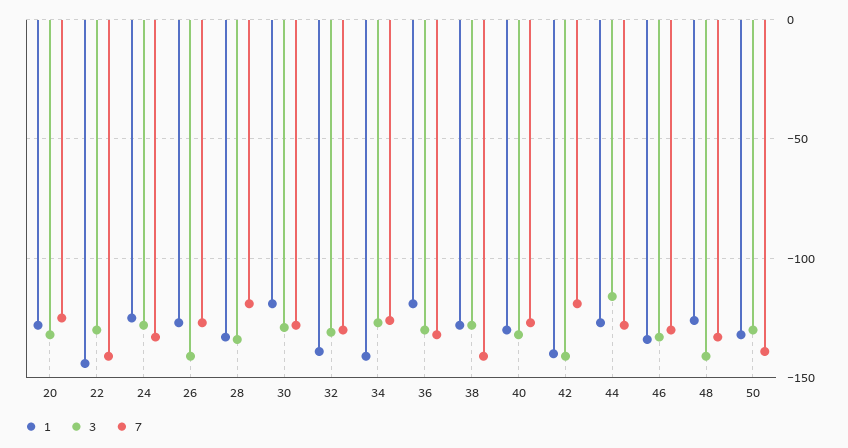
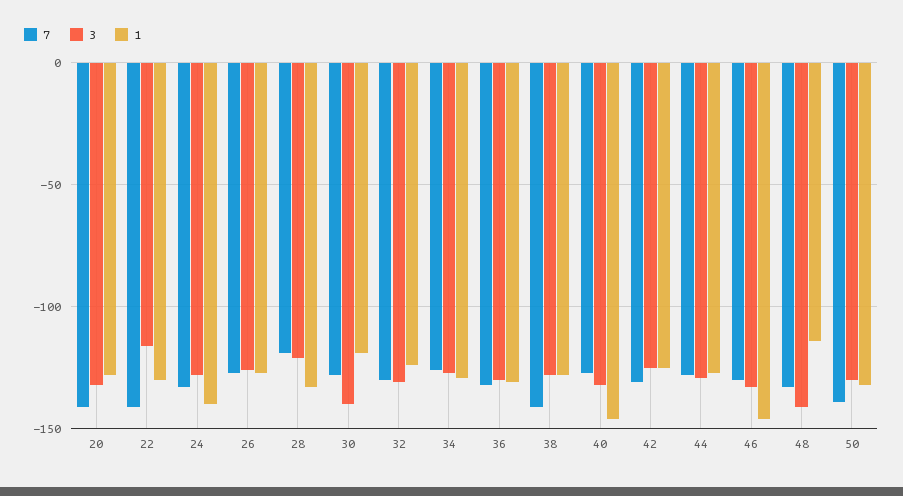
  {
    "1": {
      "20": -130,
-     "22": -145,
+     "22": -130,
-     "24": -125,
+     "24": -140,
      "26": -125,
      "28": -135,
      "30": -120,
-     "32": -140,
+     "32": -125,
-     "34": -140,
+     "34": -130,
-     "36": -120,
+     "36": -130,
      "38": -130,
-     "40": -130,
+     "40": -145,
-     "42": -140,
+     "42": -125,
      "44": -125,
-     "46": -135,
+     "46": -145,
-     "48": -125,
+     "48": -115,
      "50": -130
    },
    "3": {
      "20": -130,
-     "22": -130,
+     "22": -115,
      "24": -130,
-     "26": -140,
+     "26": -125,
-     "28": -135,
+     "28": -120,
-     "30": -130,
+     "30": -140,
      "32": -130,
      "34": -125,
      "36": -130,
      "38": -130,
      "40": -130,
-     "42": -140,
+     "42": -125,
-     "44": -115,
+     "44": -130,
      "46": -135,
      "48": -140,
      "50": -130
    },
    "7": {
-     "20": -125,
+     "20": -140,
      "22": -140,
      "24": -135,
      "26": -125,
      "28": -120,
      "30": -130,
      "32": -130,
      "34": -125,
      "36": -130,
      "38": -140,
      "40": -125,
-     "42": -120,
+     "42": -130,
      "44": -130,
      "46": -130,
      "48": -135,
      "50": -140
    }
  }

